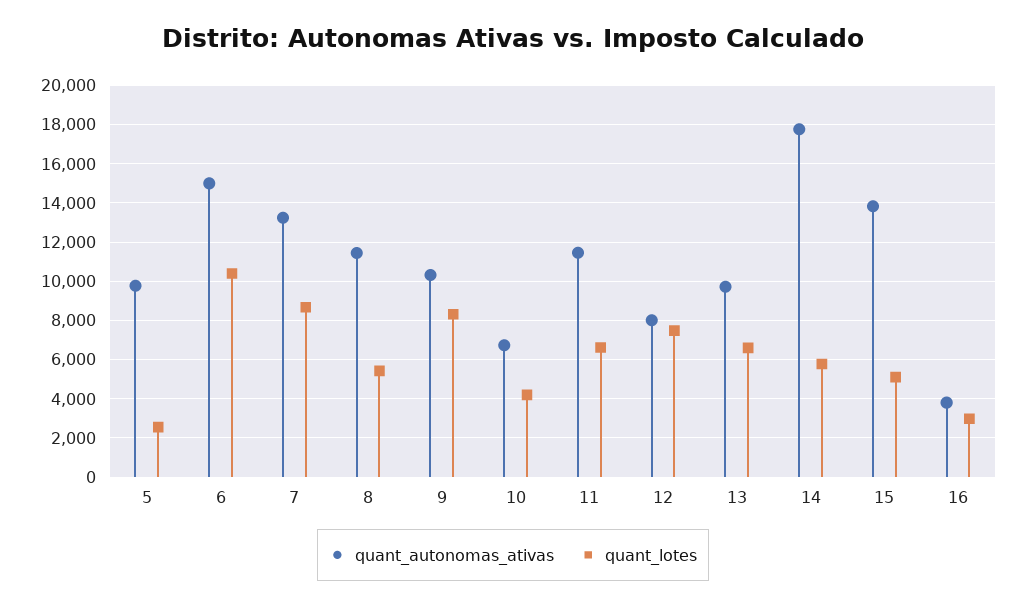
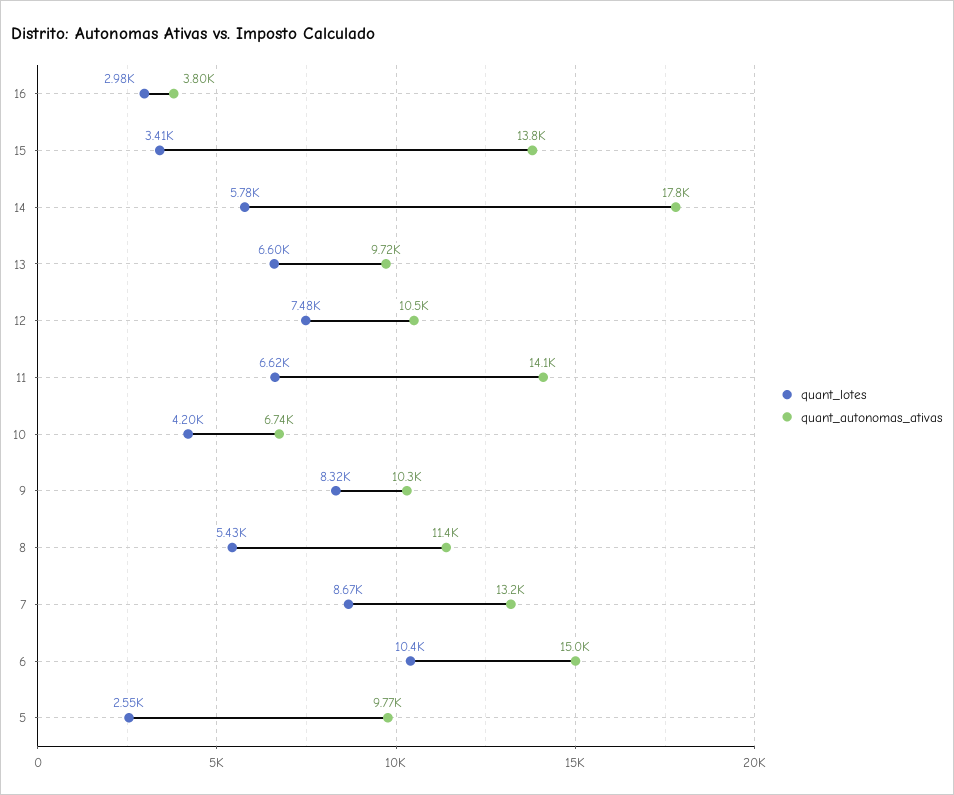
  {
    "quant_autonomas_ativas": {
      "5": 9770,
      "6": 15000,
      "7": 13200,
      "8": 11400,
      "9": 10300,
      "10": 6740,
-     "11": 11500,
+     "11": 14100,
-     "12": 8000,
+     "12": 10500,
      "13": 9720,
      "14": 17800,
      "15": 13800,
      "16": 3800
    },
    "quant_lotes": {
      "5": 2550,
      "6": 10400,
      "7": 8670,
      "8": 5430,
      "9": 8320,
      "10": 4200,
      "11": 6620,
      "12": 7480,
      "13": 6600,
      "14": 5780,
-     "15": 5000,
+     "15": 3410,
      "16": 2980
    }
  }

